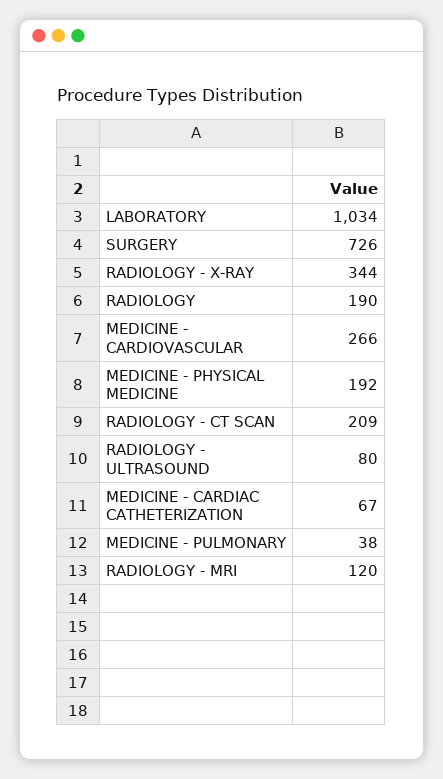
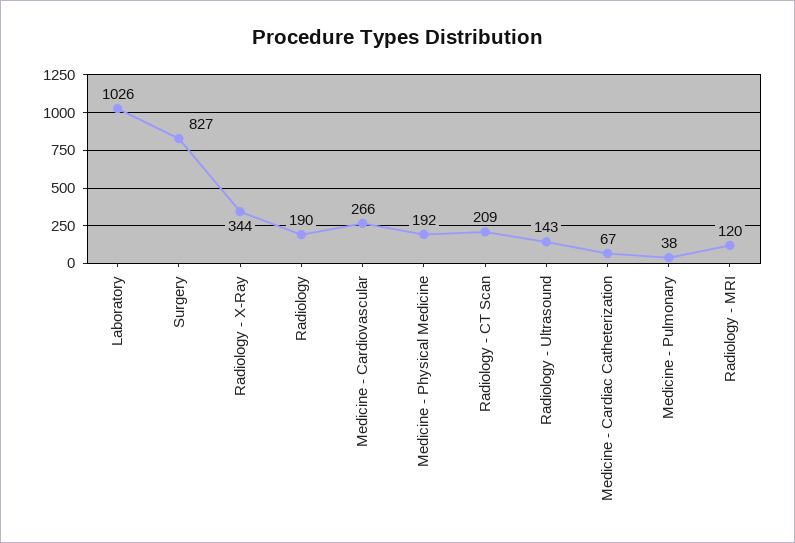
  {
-   "LABORATORY": 1034,
+   "LABORATORY": 1026,
-   "SURGERY": 726,
+   "SURGERY": 827,
    "RADIOLOGY - X-RAY": 344,
    "RADIOLOGY": 190,
    "MEDICINE - CARDIOVASCULAR": 266,
    "MEDICINE - PHYSICAL MEDICINE": 192,
    "RADIOLOGY - CT SCAN": 209,
-   "RADIOLOGY - ULTRASOUND": 80,
+   "RADIOLOGY - ULTRASOUND": 143,
    "MEDICINE - CARDIAC CATHETERIZATION": 67,
    "MEDICINE - PULMONARY": 38,
    "RADIOLOGY - MRI": 120
  }

